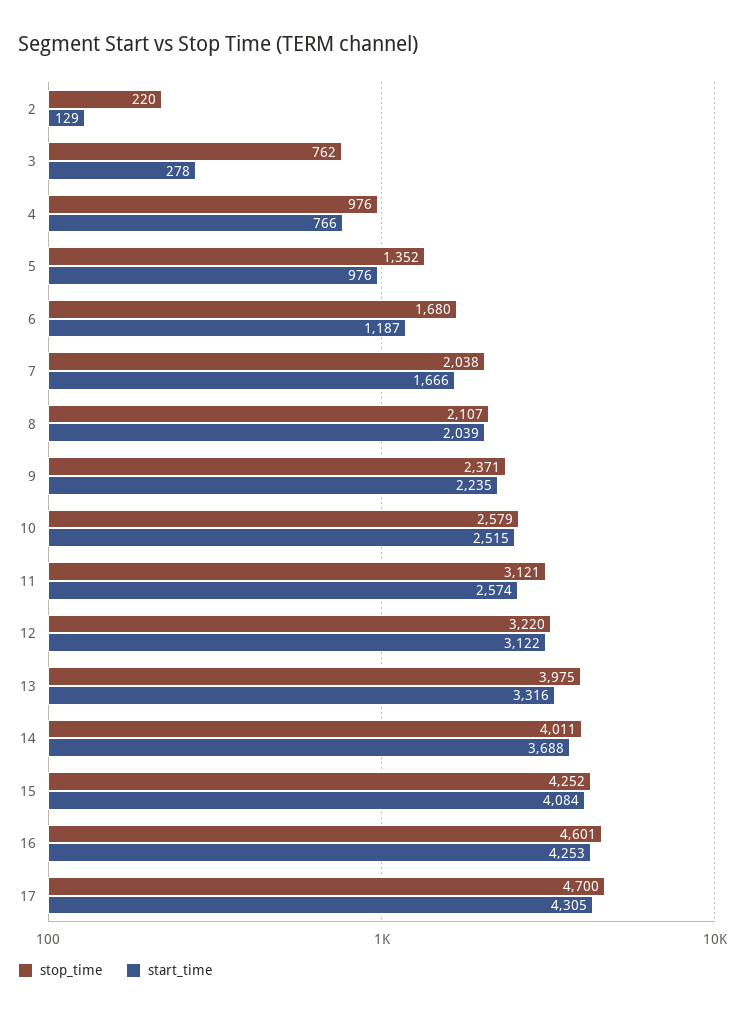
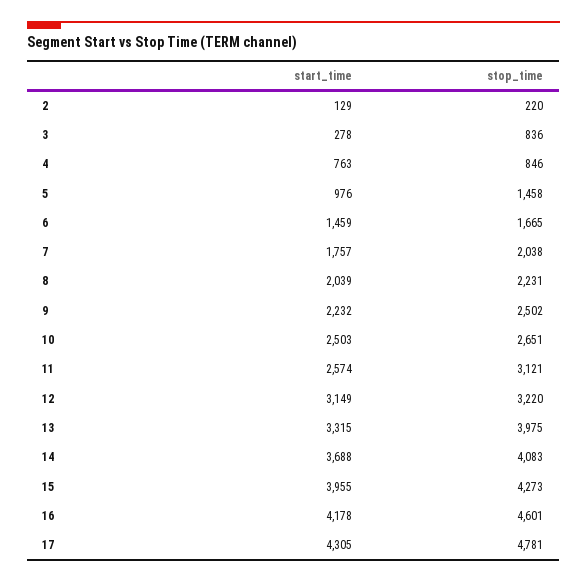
  {
    "stop_time": {
      "2": 220,
-     "3": 762,
+     "3": 836,
-     "4": 976,
+     "4": 846,
-     "5": 1352,
+     "5": 1458,
-     "6": 1680,
+     "6": 1665,
      "7": 2038,
-     "8": 2107,
+     "8": 2231,
-     "9": 2371,
+     "9": 2502,
-     "10": 2579,
+     "10": 2651,
      "11": 3121,
      "12": 3220,
      "13": 3975,
-     "14": 4011,
+     "14": 4083,
-     "15": 4252,
+     "15": 4273,
      "16": 4601,
-     "17": 4700
+     "17": 4781
    },
    "start_time": {
      "2": 129,
      "3": 278,
-     "4": 766,
+     "4": 763,
      "5": 976,
-     "6": 1187,
+     "6": 1459,
-     "7": 1666,
+     "7": 1757,
      "8": 2039,
-     "9": 2235,
+     "9": 2232,
-     "10": 2515,
+     "10": 2503,
      "11": 2574,
-     "12": 3122,
+     "12": 3149,
-     "13": 3316,
+     "13": 3315,
      "14": 3688,
-     "15": 4084,
+     "15": 3955,
-     "16": 4253,
+     "16": 4178,
      "17": 4305
    }
  }

